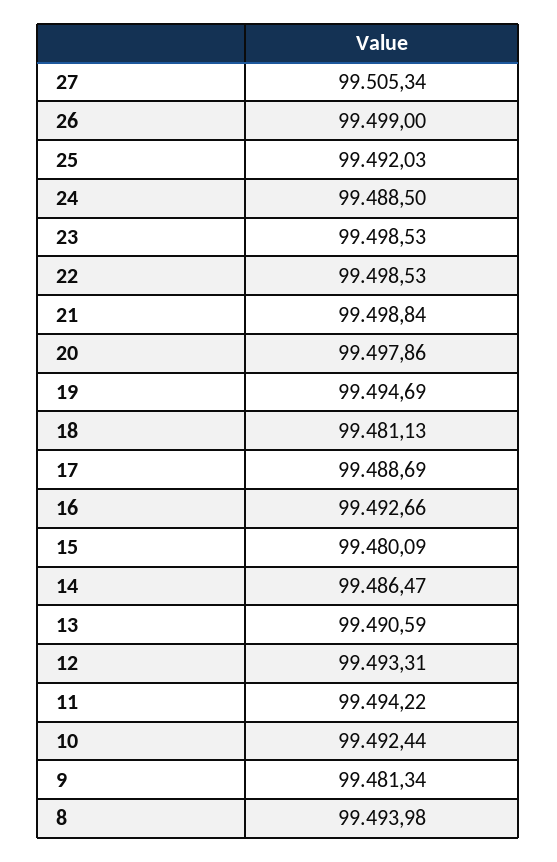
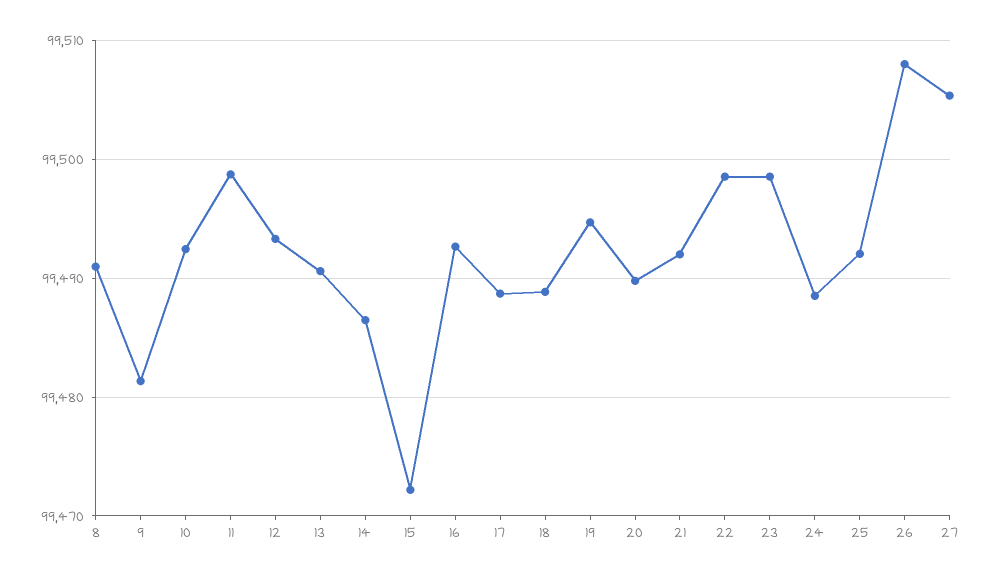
  {
    "27": 99505.34,
-   "26": 99499,
+   "26": 99508,
    "25": 99492.03,
    "24": 99488.5,
    "23": 99498.53,
    "22": 99498.53,
-   "21": 99498.84,
+   "21": 99492,
-   "20": 99497.86,
+   "20": 99490,
    "19": 99494.69,
-   "18": 99481.13,
+   "18": 99489,
    "17": 99488.69,
    "16": 99492.66,
-   "15": 99480.09,
+   "15": 99472,
    "14": 99486.47,
    "13": 99490.59,
    "12": 99493.31,
-   "11": 99494.22,
+   "11": 99499,
    "10": 99492.44,
    "9": 99481.34,
-   "8": 99493.98
+   "8": 99491
  }

